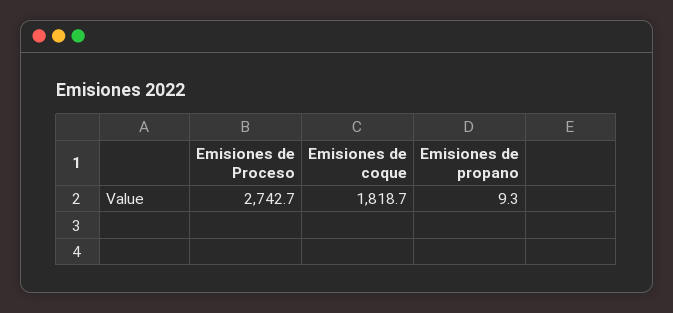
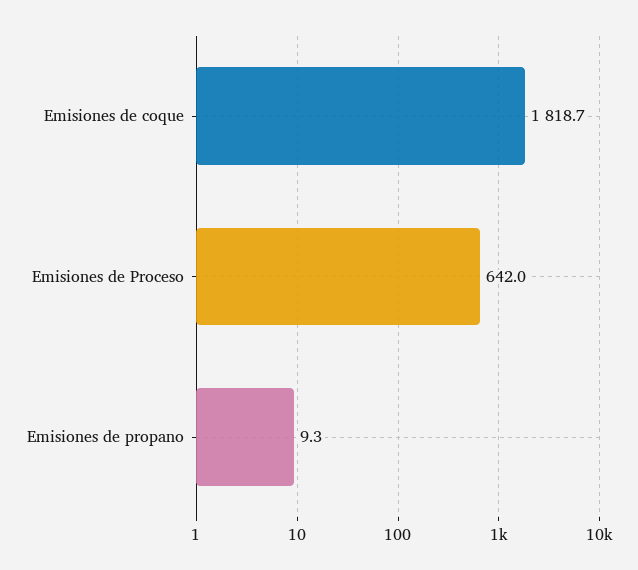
  {
-   "Emisiones de Proceso": 2742.7,
+   "Emisiones de Proceso": 642,
    "Emisiones de coque": 1818.7,
    "Emisiones de propano": 9.3
  }

